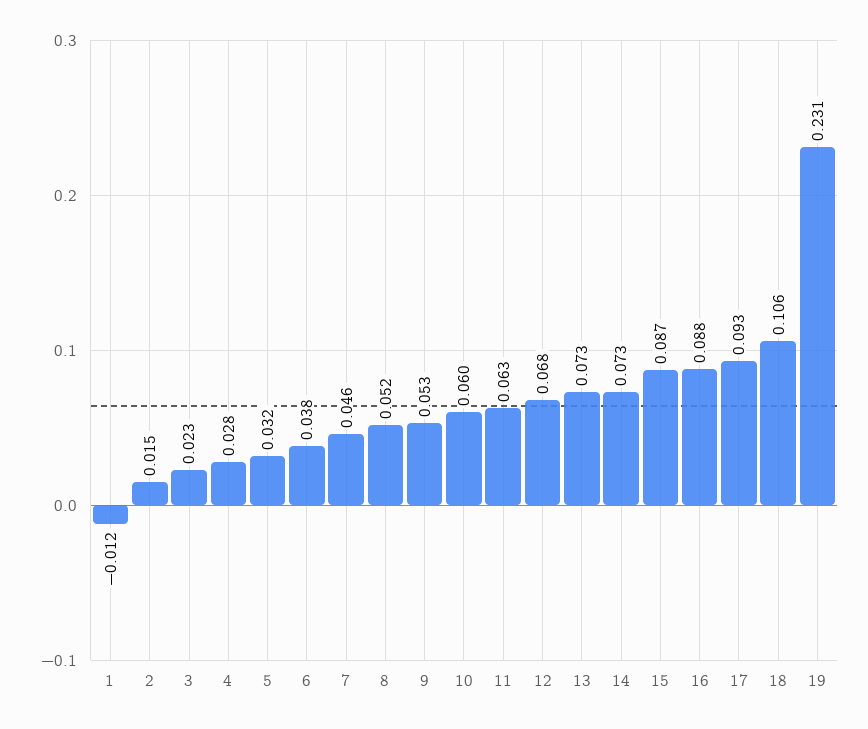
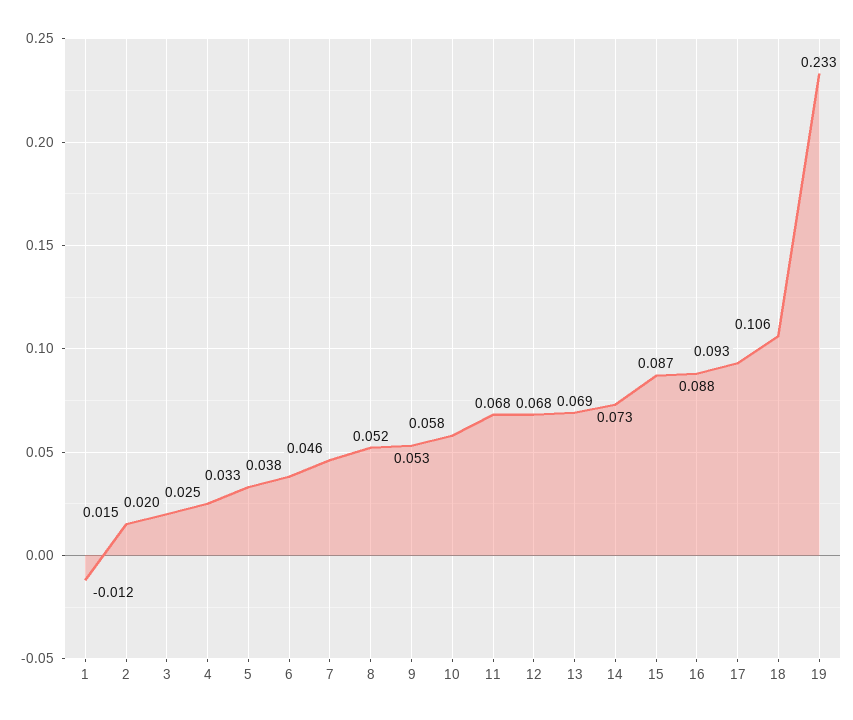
  {
    "1": -0.012,
    "2": 0.015,
-   "3": 0.023,
+   "3": 0.02,
-   "4": 0.028,
+   "4": 0.025,
-   "5": 0.032,
+   "5": 0.033,
    "6": 0.038,
    "7": 0.046,
    "8": 0.052,
    "9": 0.053,
-   "10": 0.06,
+   "10": 0.058,
-   "11": 0.063,
+   "11": 0.068,
    "12": 0.068,
-   "13": 0.073,
+   "13": 0.069,
    "14": 0.073,
    "15": 0.087,
    "16": 0.088,
    "17": 0.093,
    "18": 0.106,
-   "19": 0.231
+   "19": 0.233
  }

